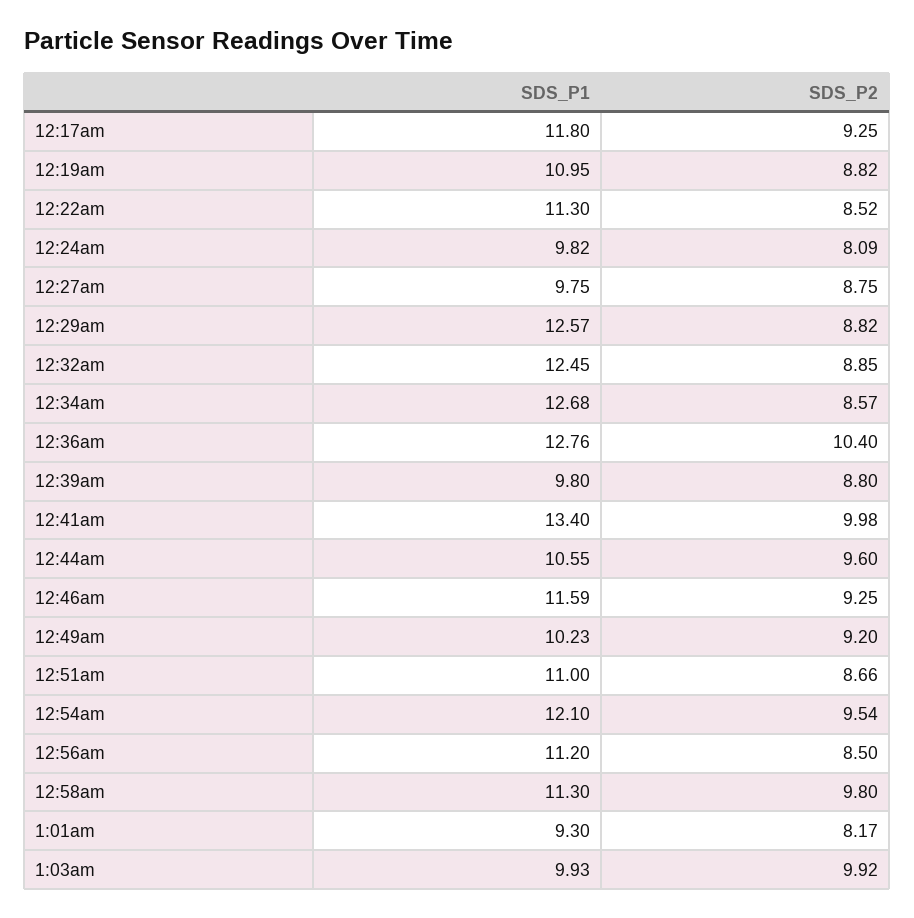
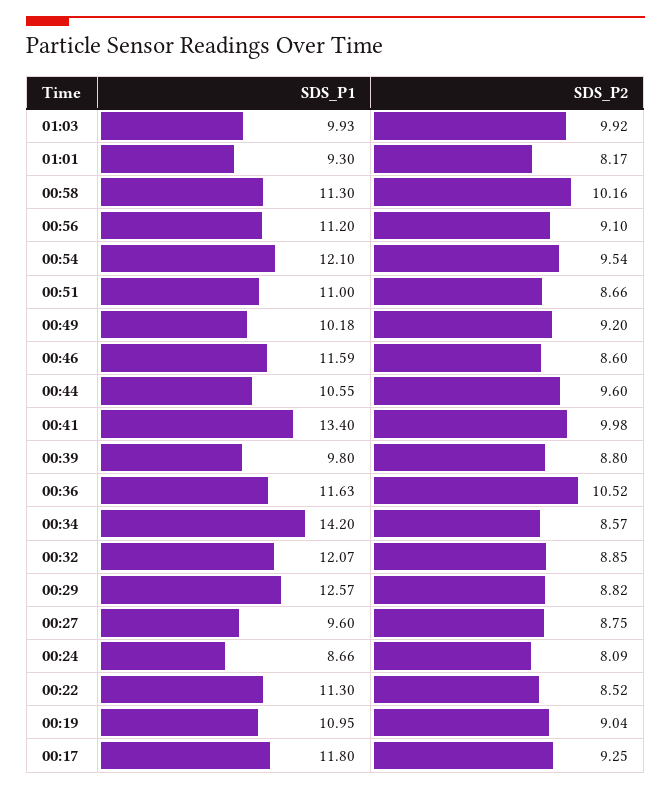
  {
    "SDS_P1": {
      "12:17am": 11.8,
      "12:19am": 10.95,
      "12:22am": 11.3,
-     "12:24am": 9.82,
+     "12:24am": 8.66,
-     "12:27am": 9.75,
+     "12:27am": 9.6,
      "12:29am": 12.57,
-     "12:32am": 12.45,
+     "12:32am": 12.07,
-     "12:34am": 12.68,
+     "12:34am": 14.2,
-     "12:36am": 12.76,
+     "12:36am": 11.63,
      "12:39am": 9.8,
      "12:41am": 13.4,
      "12:44am": 10.55,
      "12:46am": 11.59,
-     "12:49am": 10.23,
+     "12:49am": 10.18,
      "12:51am": 11,
      "12:54am": 12.1,
      "12:56am": 11.2,
      "12:58am": 11.3,
      "1:01am": 9.3,
      "1:03am": 9.93
    },
    "SDS_P2": {
      "12:17am": 9.25,
-     "12:19am": 8.82,
+     "12:19am": 9.04,
      "12:22am": 8.52,
      "12:24am": 8.09,
      "12:27am": 8.75,
      "12:29am": 8.82,
      "12:32am": 8.85,
      "12:34am": 8.57,
-     "12:36am": 10.4,
+     "12:36am": 10.52,
      "12:39am": 8.8,
      "12:41am": 9.98,
      "12:44am": 9.6,
-     "12:46am": 9.25,
+     "12:46am": 8.6,
      "12:49am": 9.2,
      "12:51am": 8.66,
      "12:54am": 9.54,
-     "12:56am": 8.5,
+     "12:56am": 9.1,
-     "12:58am": 9.8,
+     "12:58am": 10.16,
      "1:01am": 8.17,
      "1:03am": 9.92
    }
  }

